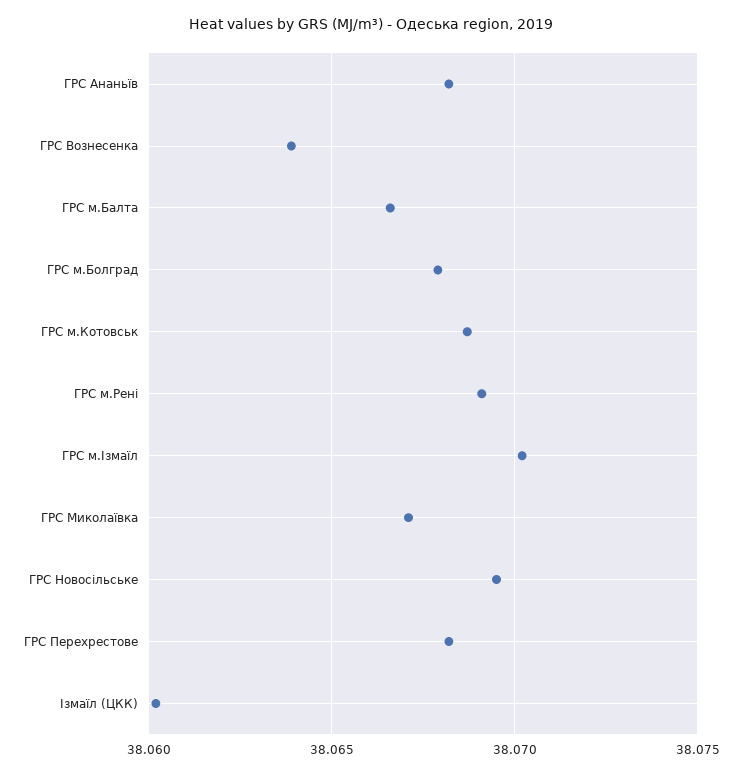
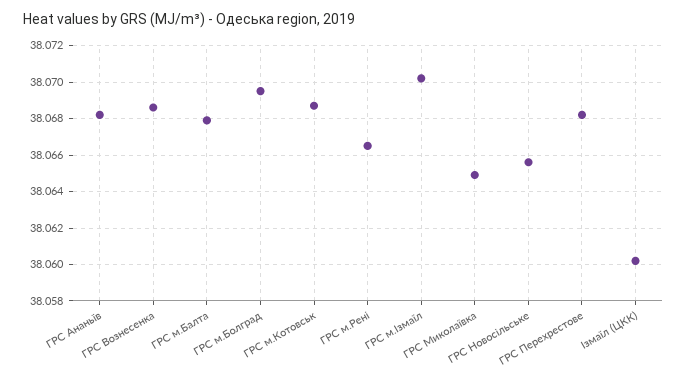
  {
    "ГРС Ананьїв": 38.068,
-   "ГРС Вознесенка": 38.064,
+   "ГРС Вознесенка": 38.0685,
-   "ГРС м.Балта": 38.0665,
+   "ГРС м.Балта": 38.068,
-   "ГРС м.Болград": 38.068,
+   "ГРС м.Болград": 38.0695,
    "ГРС м.Котовськ": 38.0685,
-   "ГРС м.Рені": 38.069,
+   "ГРС м.Рені": 38.0665,
    "ГРС м.Ізмаїл": 38.07,
-   "ГРС Миколаївка": 38.067,
+   "ГРС Миколаївка": 38.065,
-   "ГРС Новосільське": 38.0695,
+   "ГРС Новосільське": 38.0655,
    "ГРС Перехрестове": 38.068,
    "Ізмаїл (ЦКК)": 38.06
  }

